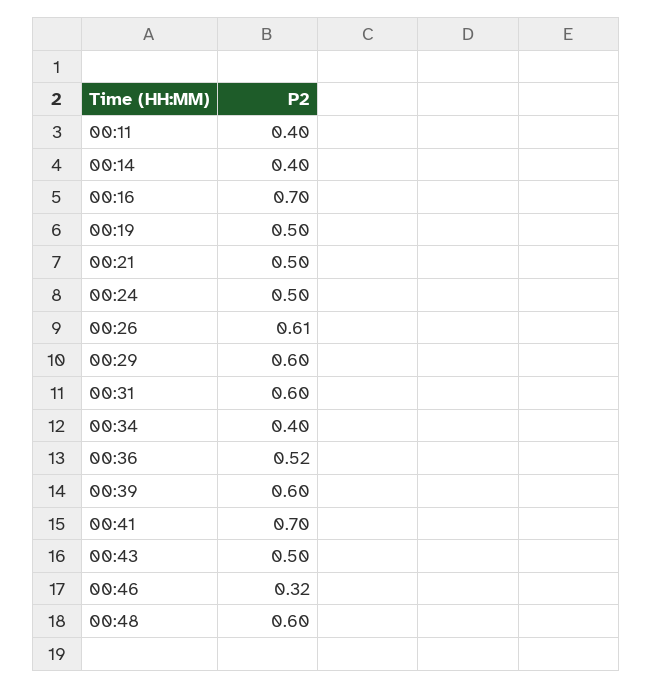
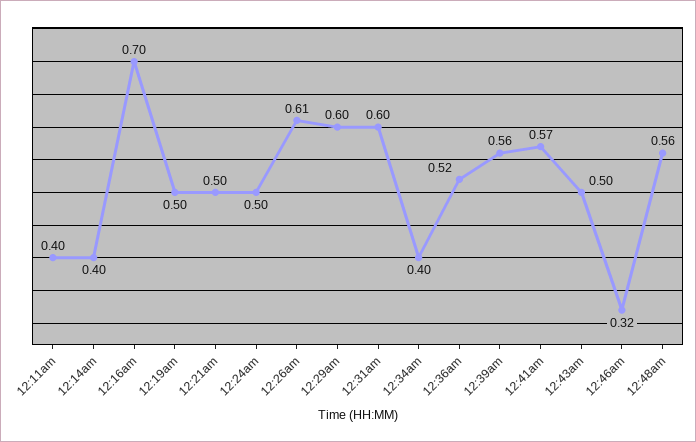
  {
    "00:11": 0.4,
    "00:14": 0.4,
    "00:16": 0.7,
    "00:19": 0.5,
    "00:21": 0.5,
    "00:24": 0.5,
    "00:26": 0.61,
    "00:29": 0.6,
    "00:31": 0.6,
    "00:34": 0.4,
    "00:36": 0.52,
-   "00:39": 0.6,
+   "00:39": 0.56,
-   "00:41": 0.7,
+   "00:41": 0.57,
    "00:43": 0.5,
    "00:46": 0.32,
-   "00:48": 0.6
+   "00:48": 0.56
  }

